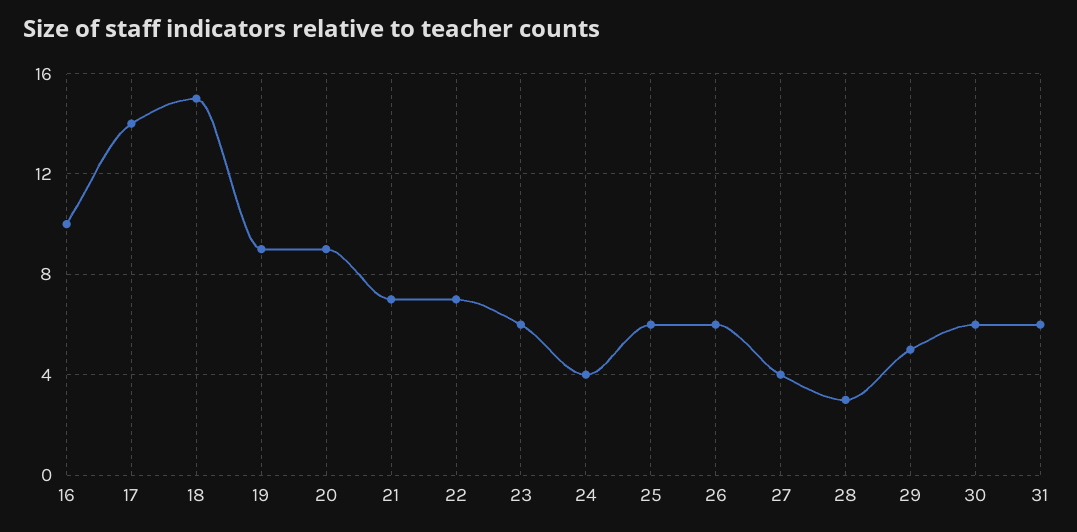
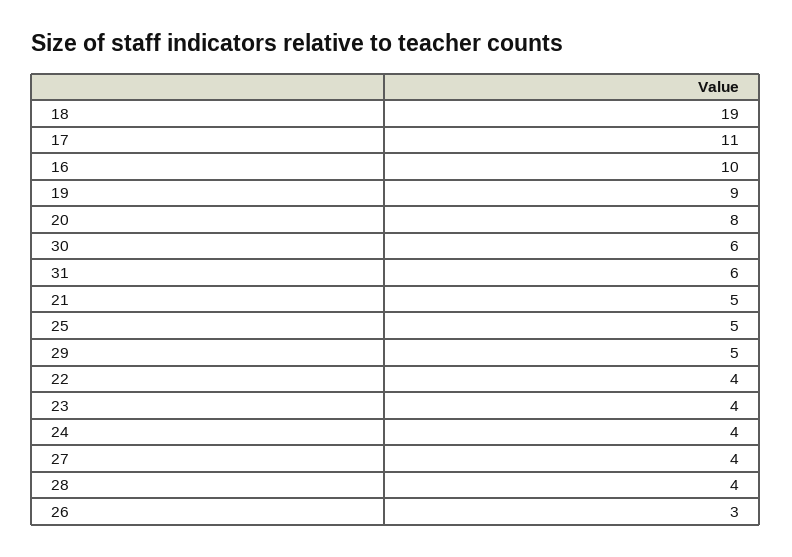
  {
    "16": 10,
-   "17": 14,
+   "17": 11,
-   "18": 15,
+   "18": 19,
    "19": 9,
-   "20": 9,
+   "20": 8,
-   "21": 7,
+   "21": 5,
-   "22": 7,
+   "22": 4,
-   "23": 6,
+   "23": 4,
    "24": 4,
-   "25": 6,
+   "25": 5,
-   "26": 6,
+   "26": 3,
    "27": 4,
-   "28": 3,
+   "28": 4,
    "29": 5,
    "30": 6,
    "31": 6
  }

